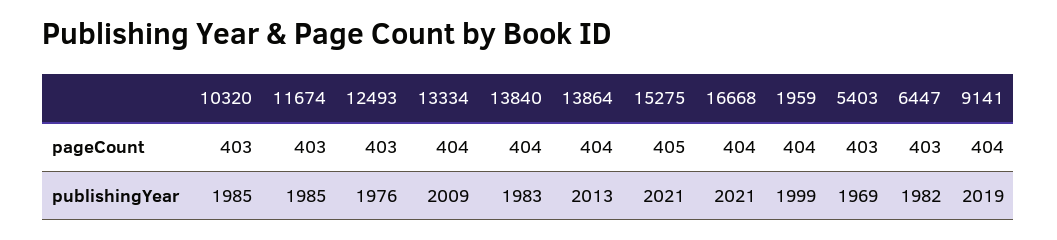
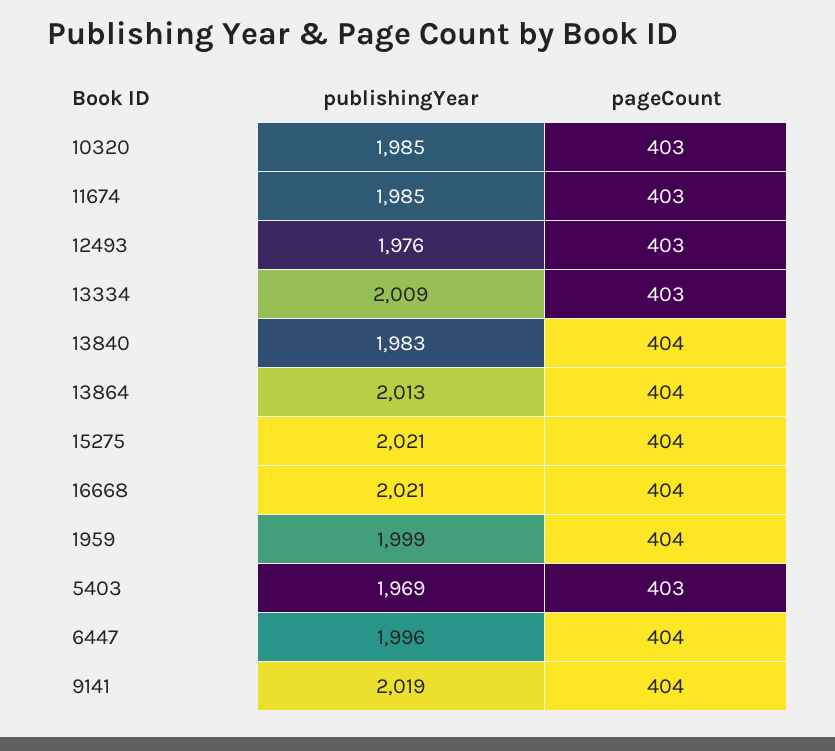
  {
    "10320": {
      "pageCount": 403,
      "publishingYear": 1985
    },
    "11674": {
      "pageCount": 403,
      "publishingYear": 1985
    },
    "12493": {
      "pageCount": 403,
      "publishingYear": 1976
    },
    "13334": {
-     "pageCount": 404,
+     "pageCount": 403,
      "publishingYear": 2009
    },
    "13840": {
      "pageCount": 404,
      "publishingYear": 1983
    },
    "13864": {
      "pageCount": 404,
      "publishingYear": 2013
    },
    "15275": {
-     "pageCount": 405,
+     "pageCount": 404,
      "publishingYear": 2021
    },
    "16668": {
      "pageCount": 404,
      "publishingYear": 2021
    },
    "1959": {
      "pageCount": 404,
      "publishingYear": 1999
    },
    "5403": {
      "pageCount": 403,
      "publishingYear": 1969
    },
    "6447": {
-     "pageCount": 403,
+     "pageCount": 404,
-     "publishingYear": 1982
+     "publishingYear": 1996
    },
    "9141": {
      "pageCount": 404,
      "publishingYear": 2019
    }
  }

